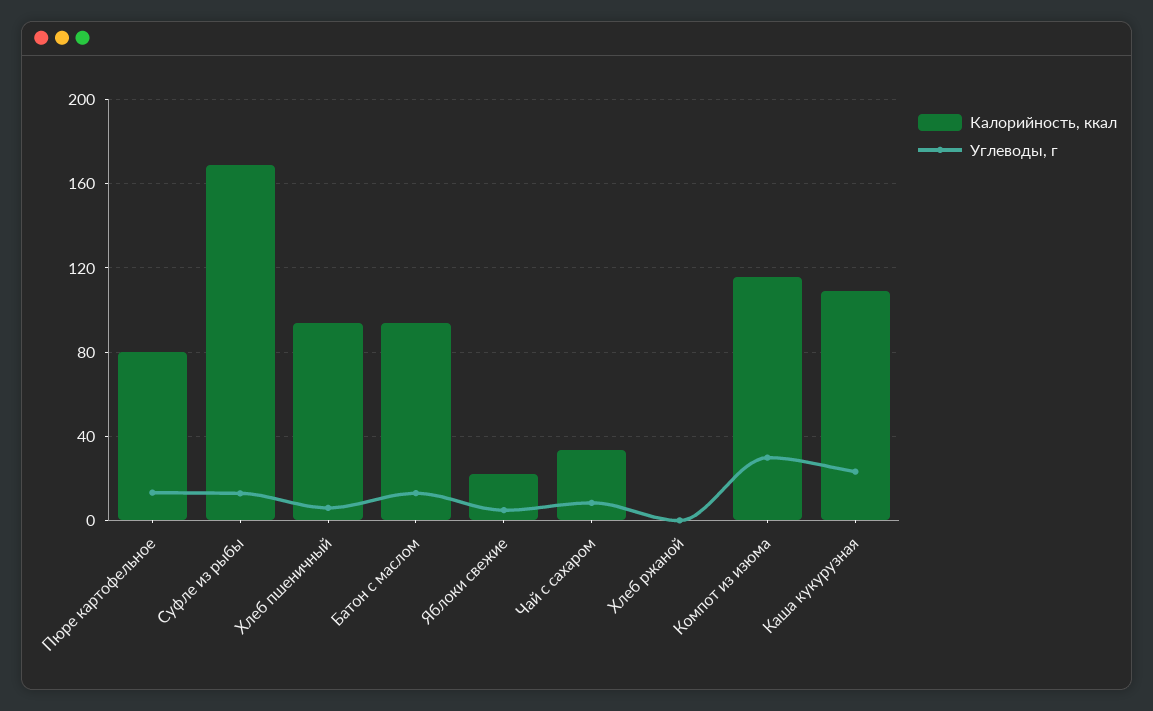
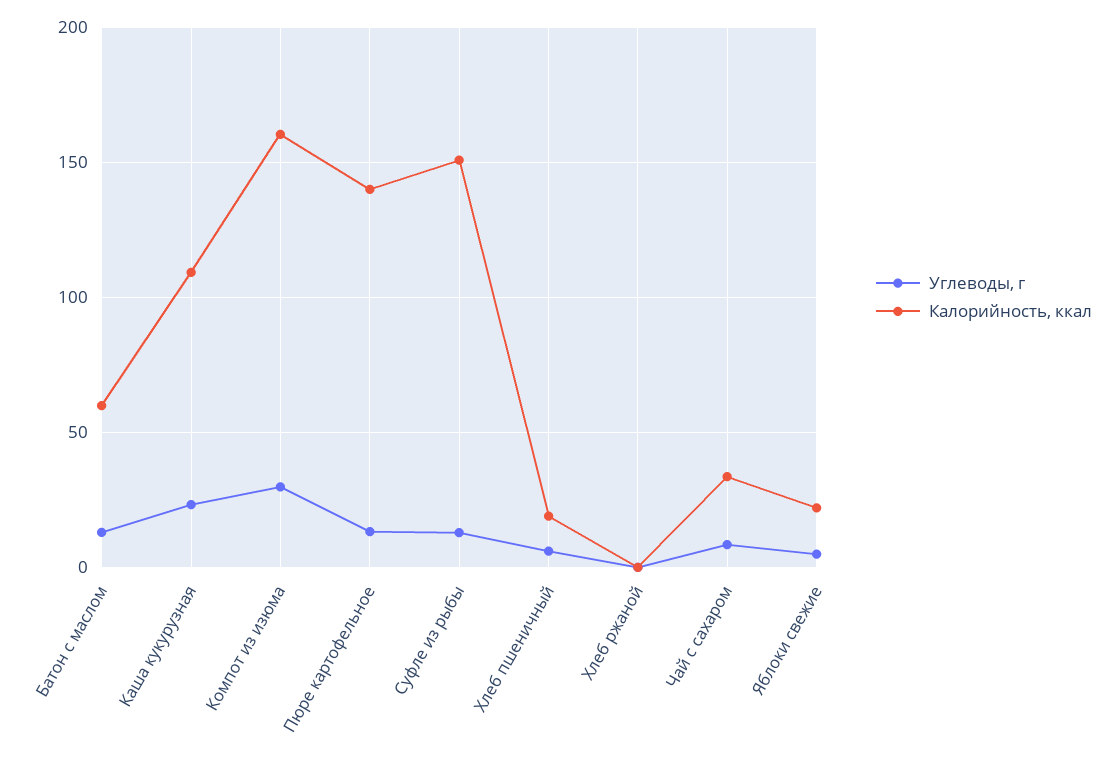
  {
    "Калорийность, ккал": {
-     "Пюре картофельное": 80,
+     "Пюре картофельное": 140,
-     "Суфле из рыбы": 170,
+     "Суфле из рыбы": 150,
-     "Хлеб пшеничный": 95,
+     "Хлеб пшеничный": 20,
-     "Батон с маслом": 95,
+     "Батон с маслом": 60,
      "Яблоки свежие": 20,
      "Чай с сахаром": 35,
      "Хлеб ржаной": 0,
-     "Компот из изюма": 115,
+     "Компот из изюма": 160,
      "Каша кукурузная": 110
    },
    "Углеводы, г": {
      "Пюре картофельное": 15,
      "Суфле из рыбы": 15,
      "Хлеб пшеничный": 5,
      "Батон с маслом": 15,
      "Яблоки свежие": 5,
      "Чай с сахаром": 10,
      "Хлеб ржаной": 0,
      "Компот из изюма": 30,
      "Каша кукурузная": 25
    }
  }

